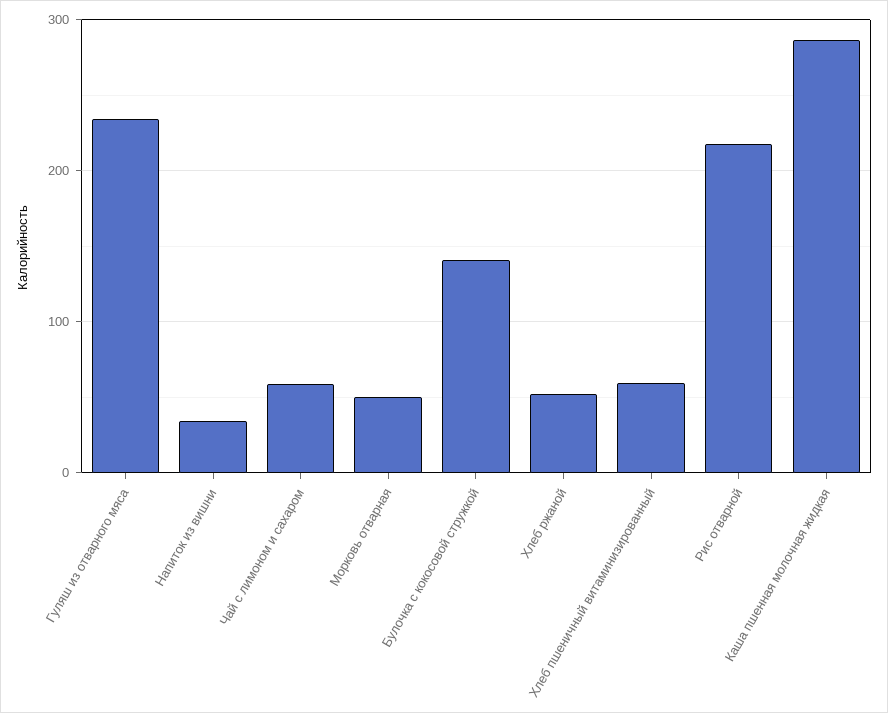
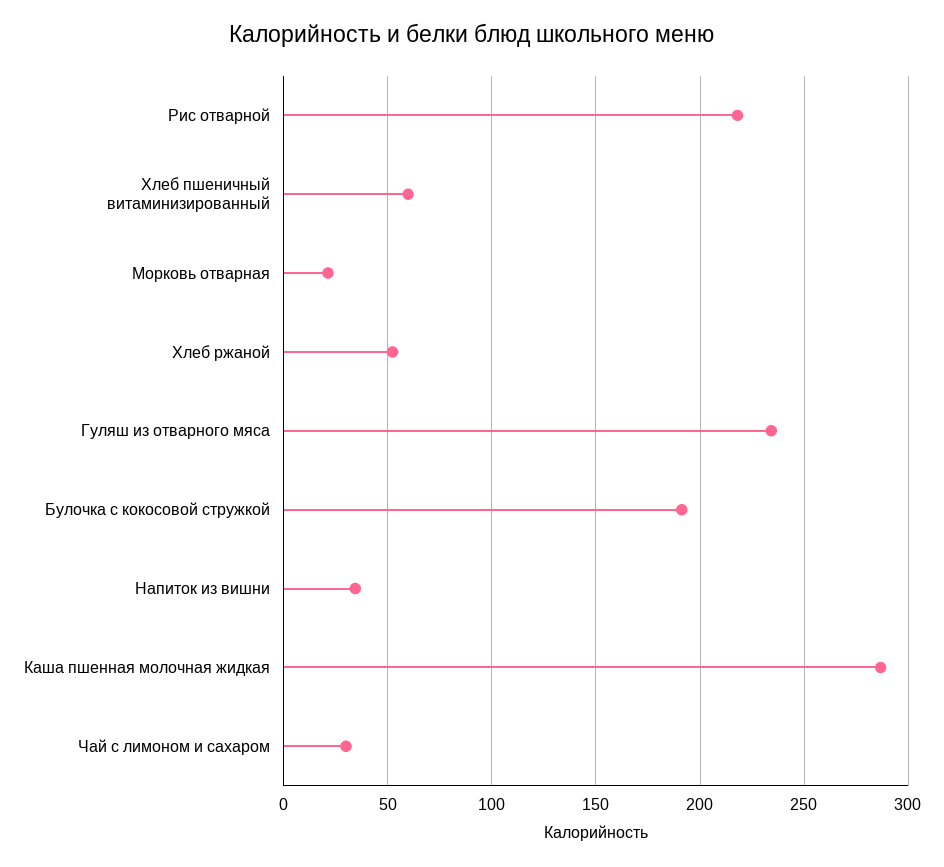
  {
    "Гуляш из отварного мяса": 235,
    "Напиток из вишни": 35,
-   "Чай с лимоном и сахаром": 60,
+   "Чай с лимоном и сахаром": 30,
-   "Морковь отварная": 50,
+   "Морковь отварная": 20,
-   "Булочка с кокосовой стружкой": 140,
+   "Булочка с кокосовой стружкой": 190,
    "Хлеб ржаной": 50,
    "Хлеб пшеничный витаминизированный": 60,
    "Рис отварной": 220,
    "Каша пшенная молочная жидкая": 285
  }

